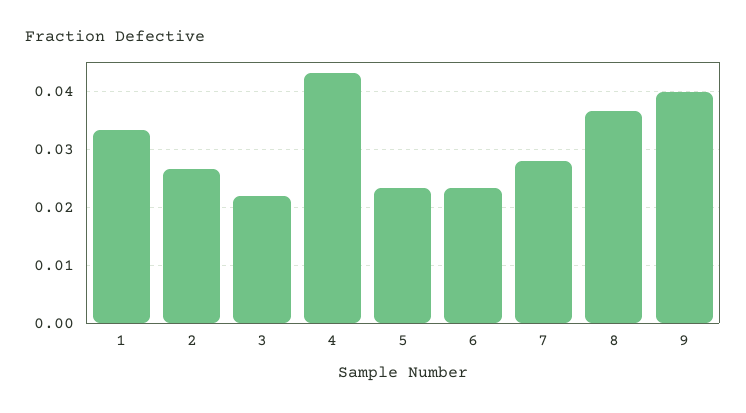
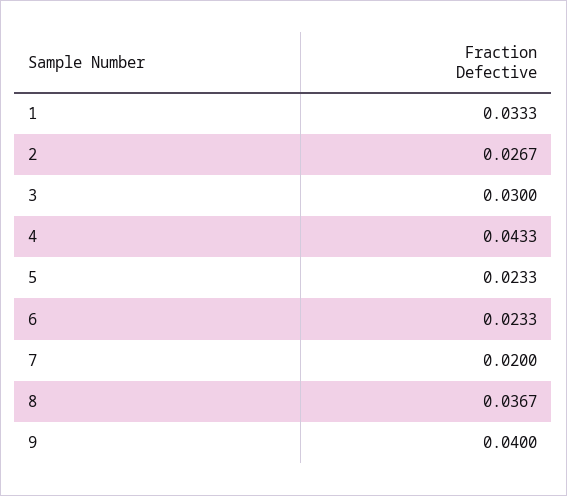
  {
    "1": 0.0333,
    "2": 0.0267,
-   "3": 0.022,
+   "3": 0.03,
    "4": 0.0433,
    "5": 0.0233,
    "6": 0.0233,
-   "7": 0.028,
+   "7": 0.02,
    "8": 0.0367,
    "9": 0.04
  }

